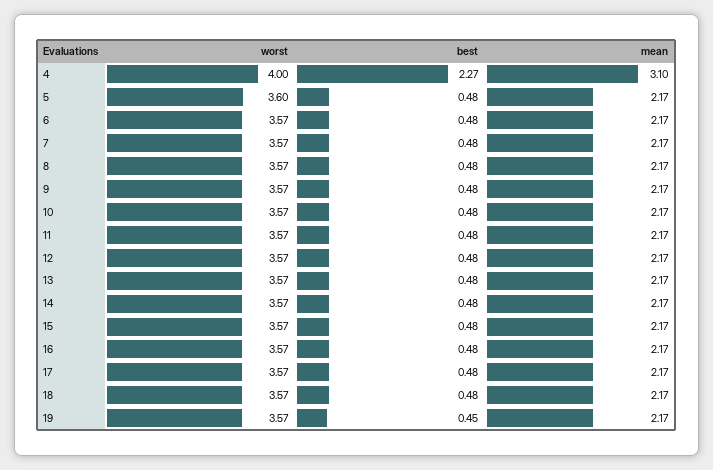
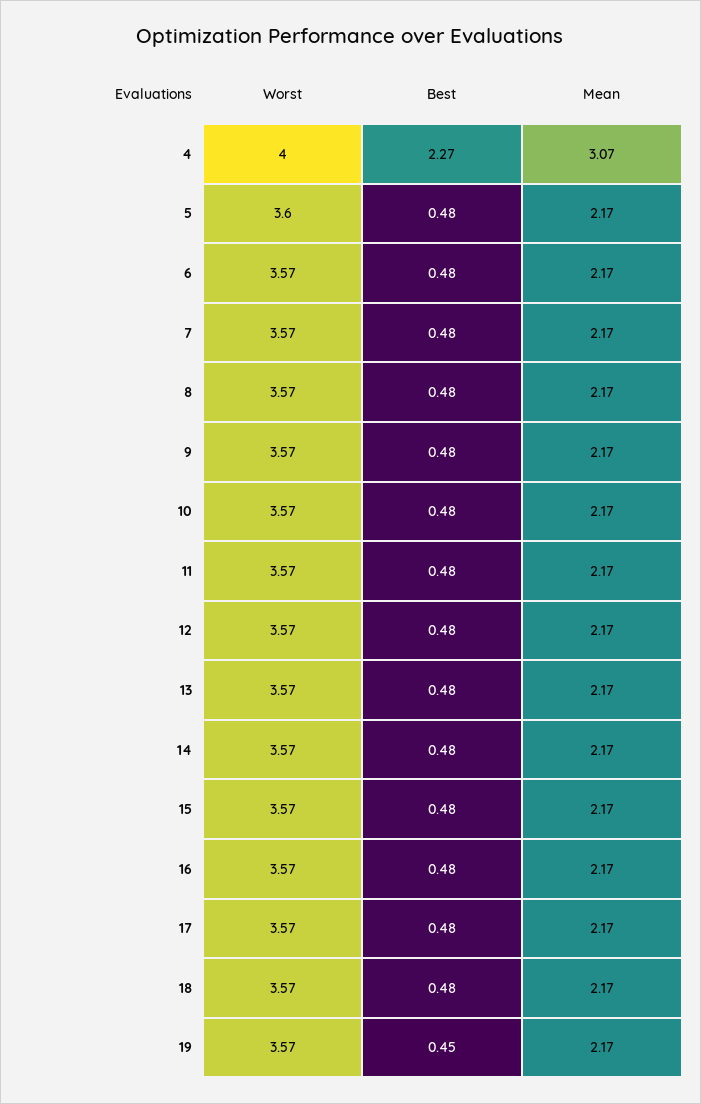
  {
    "worst": {
      "4": 4,
      "5": 3.6,
      "6": 3.57,
      "7": 3.57,
      "8": 3.57,
      "9": 3.57,
      "10": 3.57,
      "11": 3.57,
      "12": 3.57,
      "13": 3.57,
      "14": 3.57,
      "15": 3.57,
      "16": 3.57,
      "17": 3.57,
      "18": 3.57,
      "19": 3.57
    },
    "best": {
      "4": 2.27,
      "5": 0.48,
      "6": 0.48,
      "7": 0.48,
      "8": 0.48,
      "9": 0.48,
      "10": 0.48,
      "11": 0.48,
      "12": 0.48,
      "13": 0.48,
      "14": 0.48,
      "15": 0.48,
      "16": 0.48,
      "17": 0.48,
      "18": 0.48,
      "19": 0.45
    },
    "mean": {
-     "4": 3.1,
+     "4": 3.07,
      "5": 2.17,
      "6": 2.17,
      "7": 2.17,
      "8": 2.17,
      "9": 2.17,
      "10": 2.17,
      "11": 2.17,
      "12": 2.17,
      "13": 2.17,
      "14": 2.17,
      "15": 2.17,
      "16": 2.17,
      "17": 2.17,
      "18": 2.17,
      "19": 2.17
    }
  }

